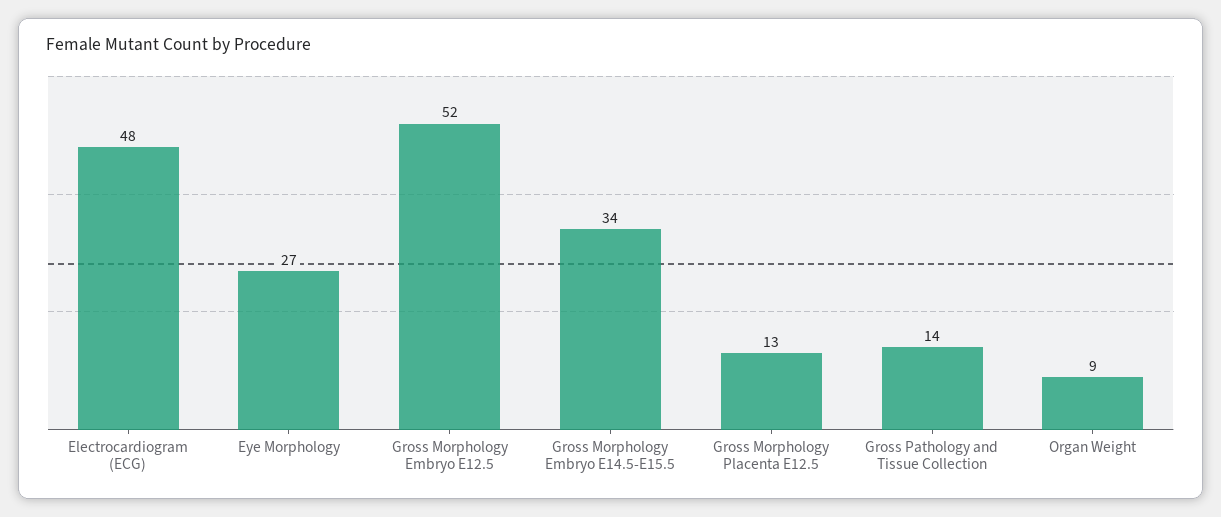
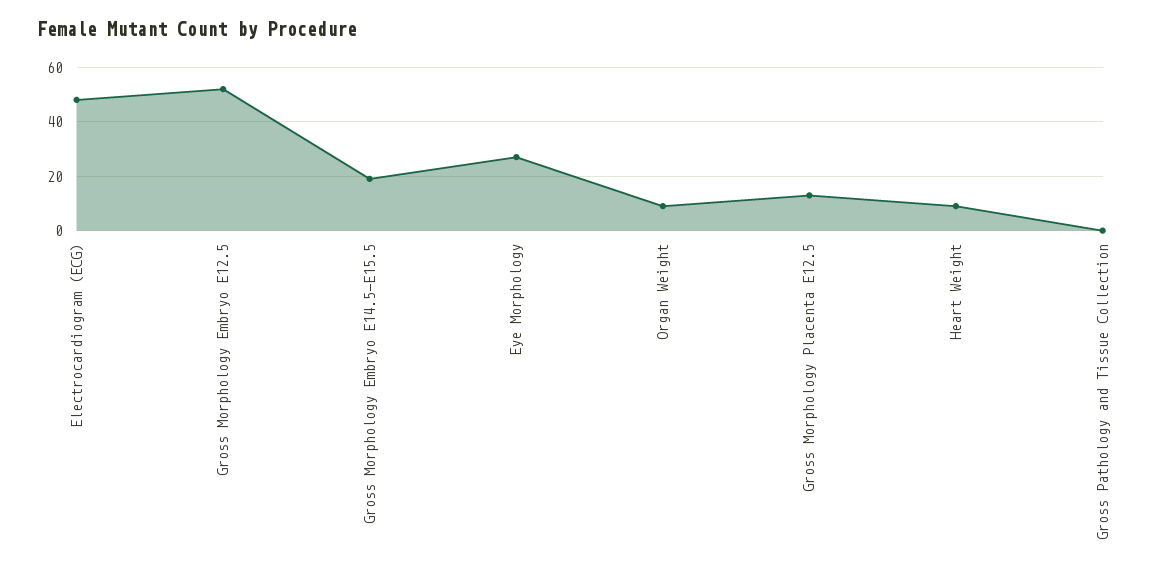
  {
    "Electrocardiogram (ECG)": 48,
    "Eye Morphology": 27,
    "Gross Morphology Embryo E12.5": 52,
-   "Gross Morphology Embryo E14.5-E15.5": 34,
+   "Gross Morphology Embryo E14.5-E15.5": 20,
    "Gross Morphology Placenta E12.5": 13,
-   "Gross Pathology and Tissue Collection": 14,
+   "Gross Pathology and Tissue Collection": 0,
-   "Organ Weight": 9
+   "Organ Weight": 9,
+   "Heart Weight": 10
  }

